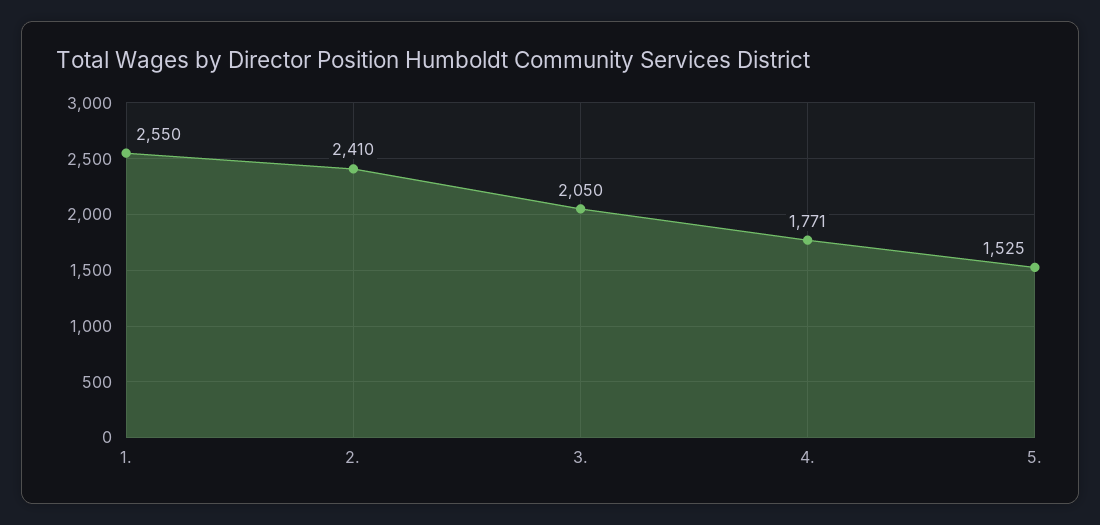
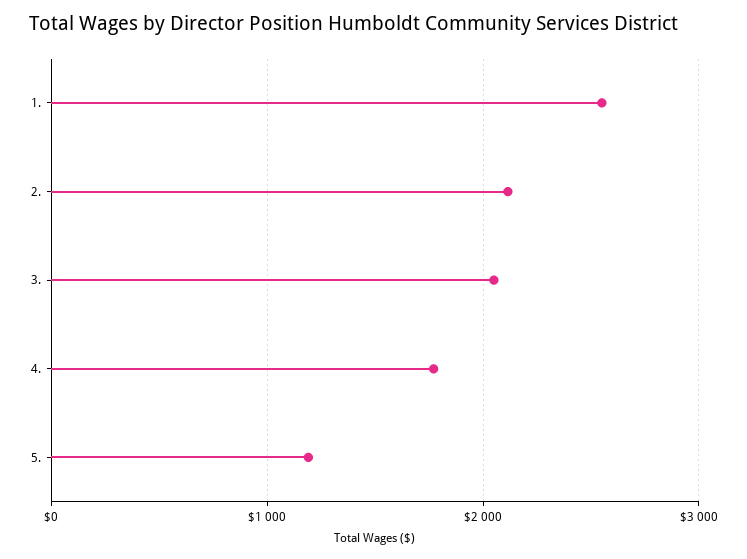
  {
    "1.": 2550,
-   "2.": 2410,
+   "2.": 2100,
    "3.": 2050,
    "4.": 1771,
-   "5.": 1525
+   "5.": 1200
  }

